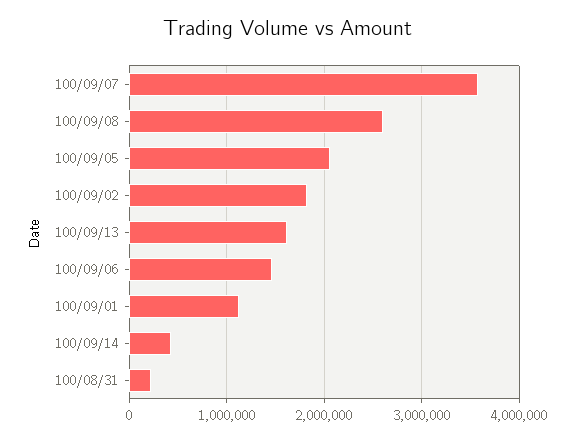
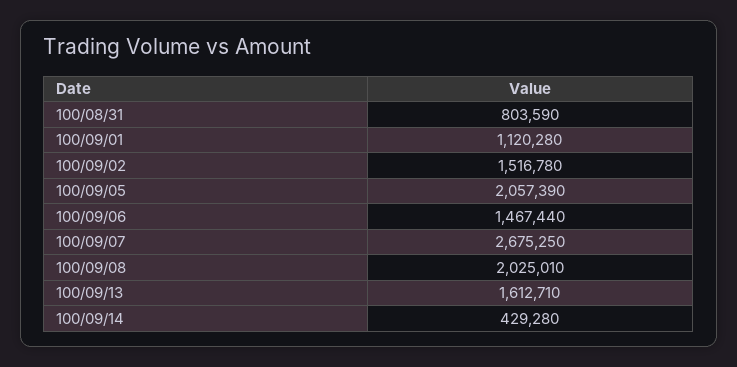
  {
-   "100/09/07": 3600000,
+   "100/09/07": 2675250,
-   "100/09/08": 2600000,
+   "100/09/08": 2025010,
    "100/09/05": 2057390,
-   "100/09/02": 1800000,
+   "100/09/02": 1516780,
    "100/09/13": 1612710,
    "100/09/06": 1467440,
    "100/09/01": 1120280,
    "100/09/14": 429280,
-   "100/08/31": 200000
+   "100/08/31": 803590
  }

